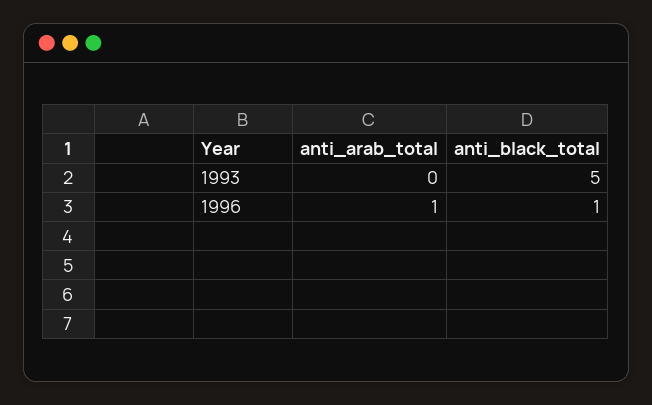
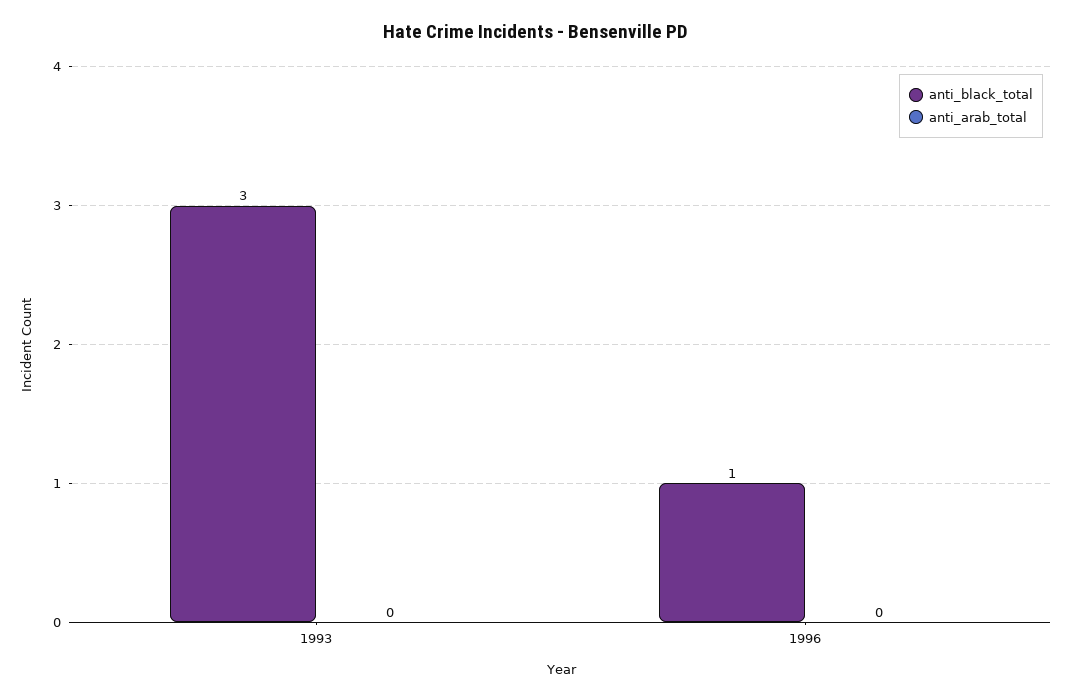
  {
    "anti_arab_total": {
      "1993": 0,
-     "1996": 1
+     "1996": 0
    },
    "anti_black_total": {
-     "1993": 5,
+     "1993": 3,
      "1996": 1
    }
  }

